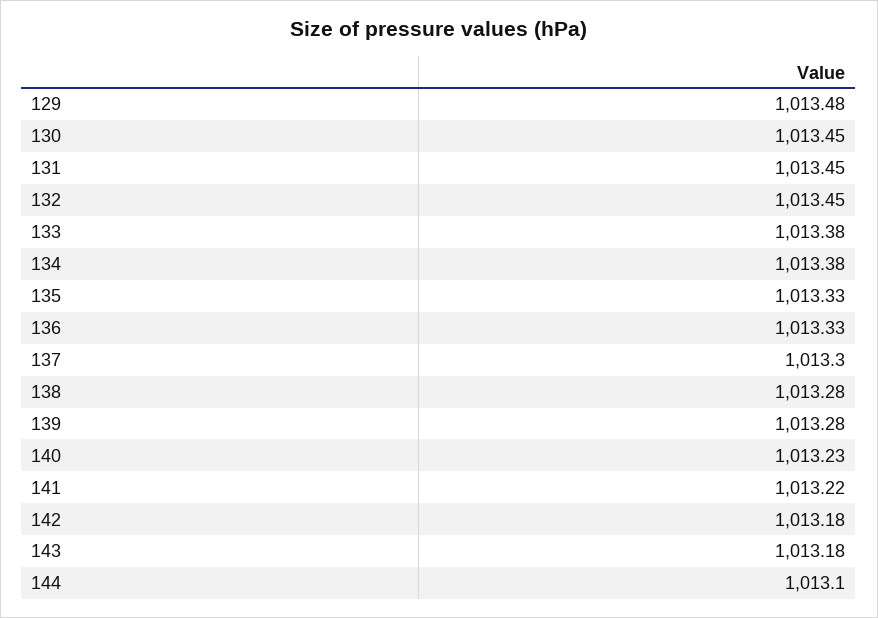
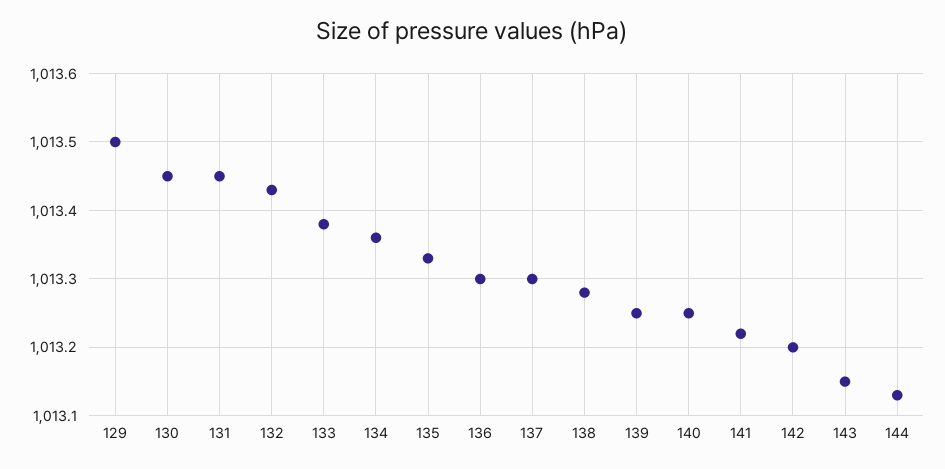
  {
-   "129": 1013.48,
+   "129": 1013.5,
    "130": 1013.45,
    "131": 1013.45,
-   "132": 1013.45,
+   "132": 1013.43,
    "133": 1013.38,
-   "134": 1013.38,
+   "134": 1013.36,
    "135": 1013.33,
-   "136": 1013.33,
+   "136": 1013.3,
    "137": 1013.3,
    "138": 1013.28,
-   "139": 1013.28,
+   "139": 1013.25,
-   "140": 1013.23,
+   "140": 1013.25,
    "141": 1013.22,
-   "142": 1013.18,
+   "142": 1013.2,
-   "143": 1013.18,
+   "143": 1013.15,
-   "144": 1013.1
+   "144": 1013.13
  }

